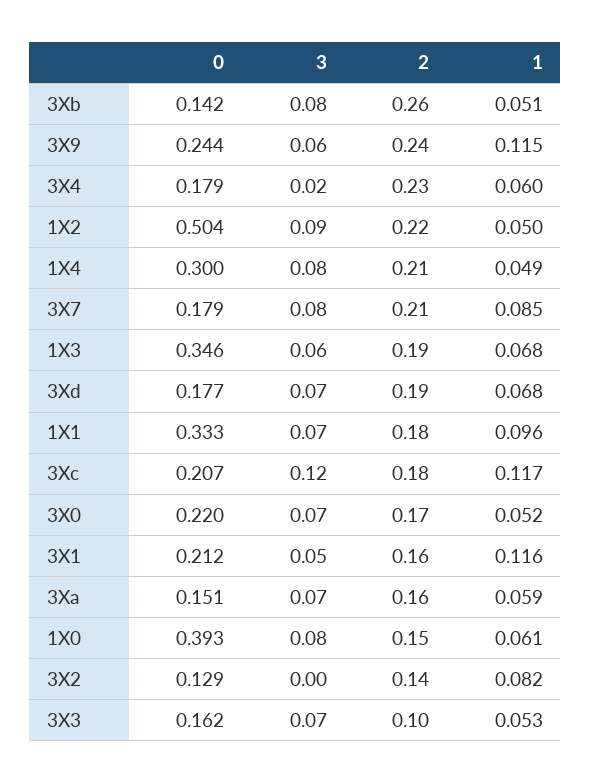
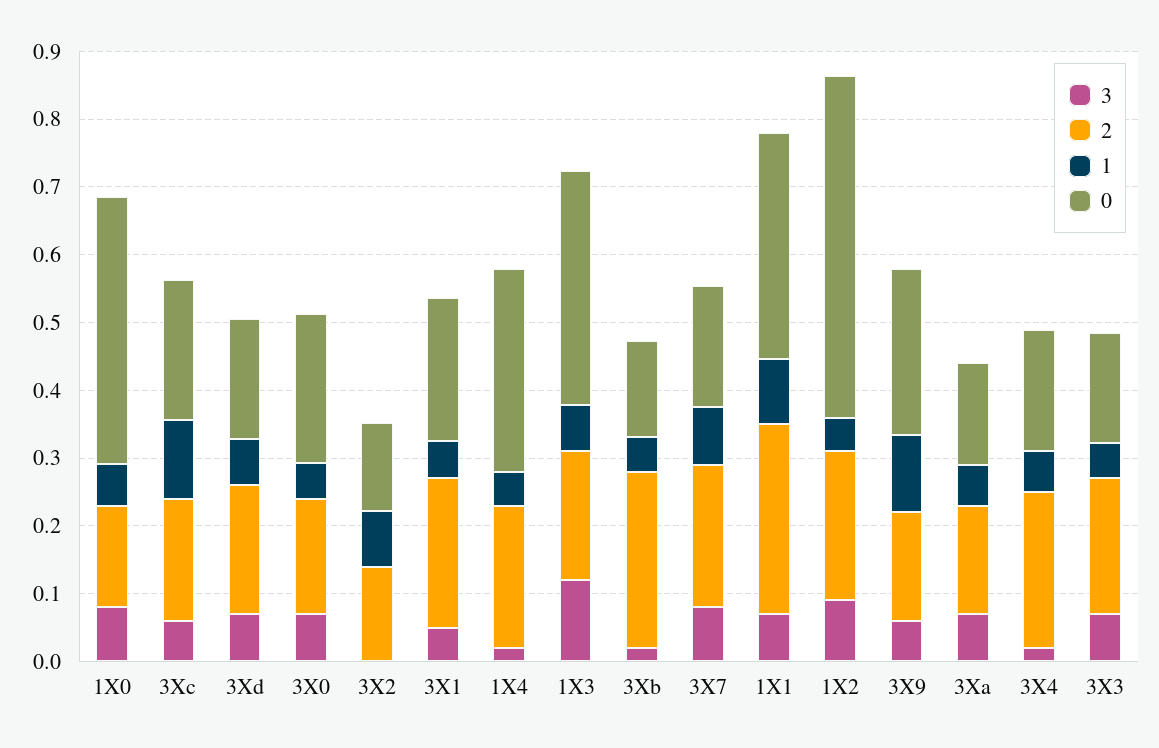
  {
    "0": {
      "3Xb": 0.142,
      "3X9": 0.244,
      "3X4": 0.179,
      "1X2": 0.504,
      "1X4": 0.3,
      "3X7": 0.179,
      "1X3": 0.346,
      "3Xd": 0.177,
      "1X1": 0.333,
      "3Xc": 0.207,
      "3X0": 0.22,
      "3X1": 0.212,
      "3Xa": 0.151,
      "1X0": 0.393,
      "3X2": 0.129,
      "3X3": 0.162
    },
    "3": {
-     "3Xb": 0.08,
+     "3Xb": 0.02,
      "3X9": 0.06,
      "3X4": 0.02,
      "1X2": 0.09,
-     "1X4": 0.08,
+     "1X4": 0.02,
      "3X7": 0.08,
-     "1X3": 0.06,
+     "1X3": 0.12,
      "3Xd": 0.07,
      "1X1": 0.07,
-     "3Xc": 0.12,
+     "3Xc": 0.06,
      "3X0": 0.07,
      "3X1": 0.05,
      "3Xa": 0.07,
      "1X0": 0.08,
      "3X2": 0,
      "3X3": 0.07
    },
    "2": {
      "3Xb": 0.26,
-     "3X9": 0.24,
+     "3X9": 0.16,
      "3X4": 0.23,
      "1X2": 0.22,
      "1X4": 0.21,
      "3X7": 0.21,
      "1X3": 0.19,
      "3Xd": 0.19,
-     "1X1": 0.18,
+     "1X1": 0.28,
      "3Xc": 0.18,
      "3X0": 0.17,
-     "3X1": 0.16,
+     "3X1": 0.22,
      "3Xa": 0.16,
      "1X0": 0.15,
      "3X2": 0.14,
-     "3X3": 0.1
+     "3X3": 0.2
    },
    "1": {
      "3Xb": 0.051,
      "3X9": 0.115,
      "3X4": 0.06,
      "1X2": 0.05,
      "1X4": 0.049,
      "3X7": 0.085,
      "1X3": 0.068,
      "3Xd": 0.068,
      "1X1": 0.096,
      "3Xc": 0.117,
      "3X0": 0.052,
-     "3X1": 0.116,
+     "3X1": 0.06,
      "3Xa": 0.059,
      "1X0": 0.061,
      "3X2": 0.082,
      "3X3": 0.053
    }
  }

